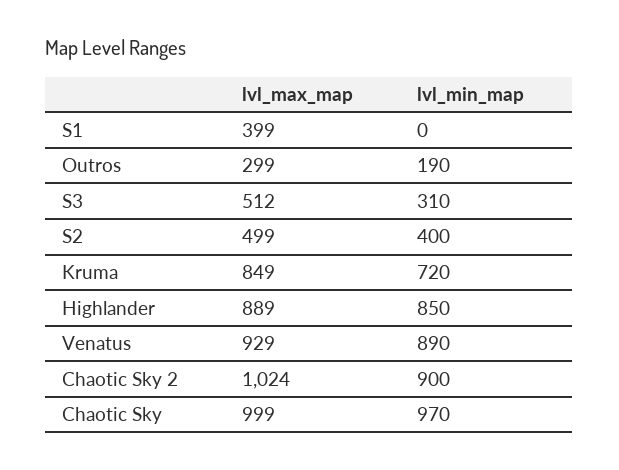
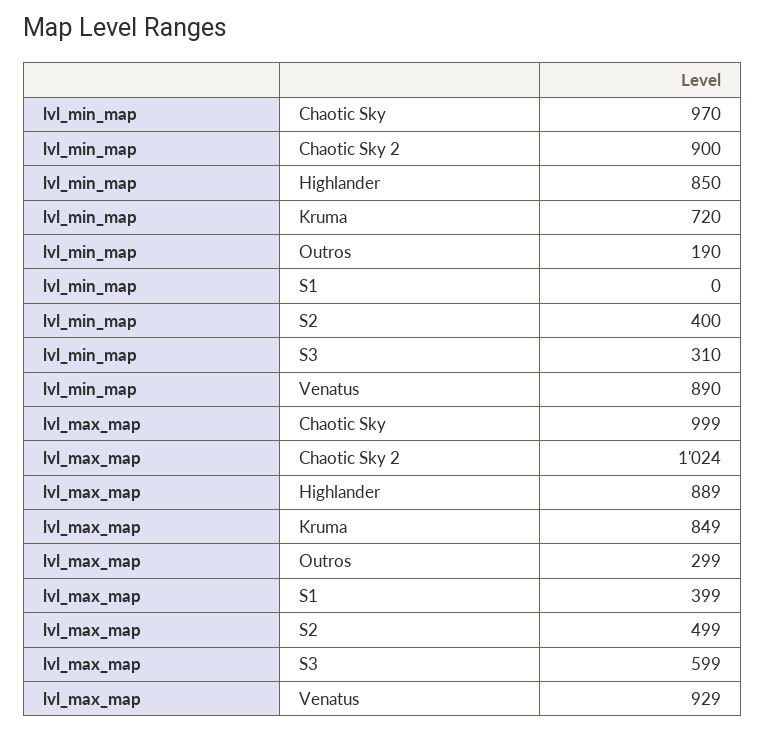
  {
    "lvl_max_map": {
      "S1": 399,
      "Outros": 299,
-     "S3": 512,
+     "S3": 599,
      "S2": 499,
      "Kruma": 849,
      "Highlander": 889,
      "Venatus": 929,
      "Chaotic Sky 2": 1024,
      "Chaotic Sky": 999
    },
    "lvl_min_map": {
      "S1": 0,
      "Outros": 190,
      "S3": 310,
      "S2": 400,
      "Kruma": 720,
      "Highlander": 850,
      "Venatus": 890,
      "Chaotic Sky 2": 900,
      "Chaotic Sky": 970
    }
  }

